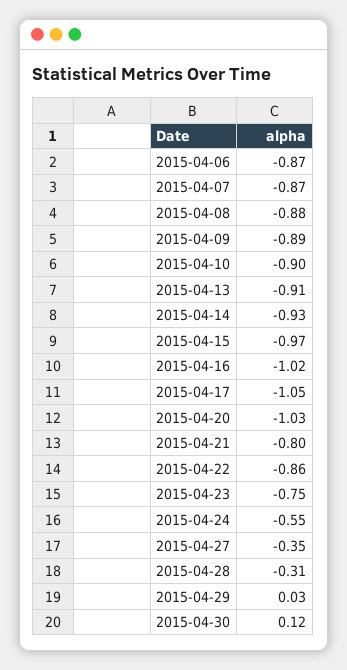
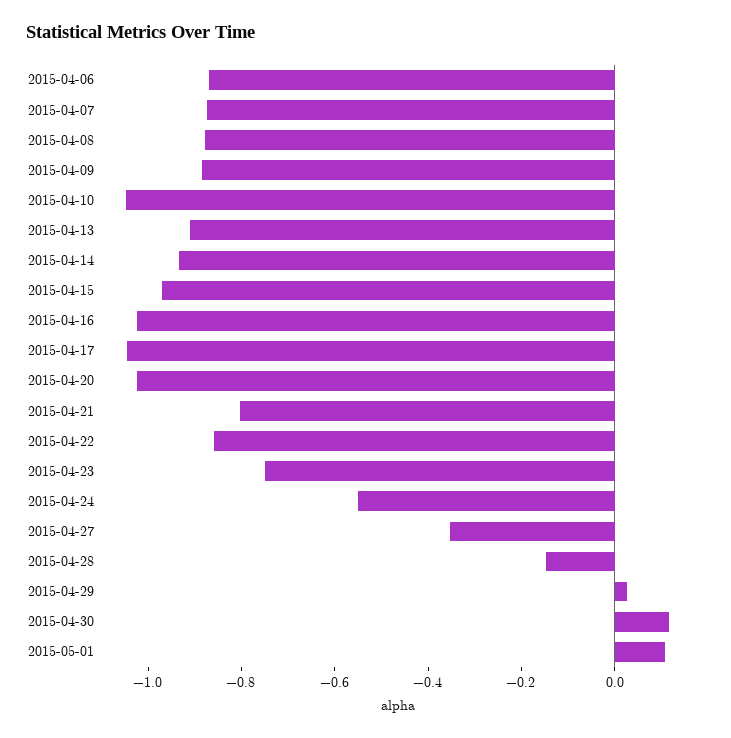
  {
    "2015-04-06": -0.87,
    "2015-04-07": -0.87,
    "2015-04-08": -0.88,
    "2015-04-09": -0.89,
-   "2015-04-10": -0.9,
+   "2015-04-10": -1.05,
    "2015-04-13": -0.91,
    "2015-04-14": -0.93,
    "2015-04-15": -0.97,
    "2015-04-16": -1.02,
    "2015-04-17": -1.05,
    "2015-04-20": -1.03,
    "2015-04-21": -0.8,
    "2015-04-22": -0.86,
    "2015-04-23": -0.75,
    "2015-04-24": -0.55,
    "2015-04-27": -0.35,
-   "2015-04-28": -0.31,
+   "2015-04-28": -0.15,
    "2015-04-29": 0.03,
-   "2015-04-30": 0.12
+   "2015-04-30": 0.12,
+   "2015-05-01": 0.1
  }

